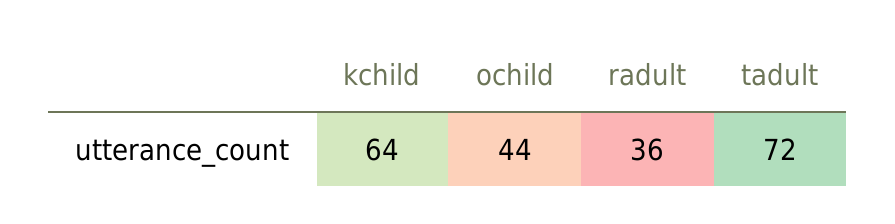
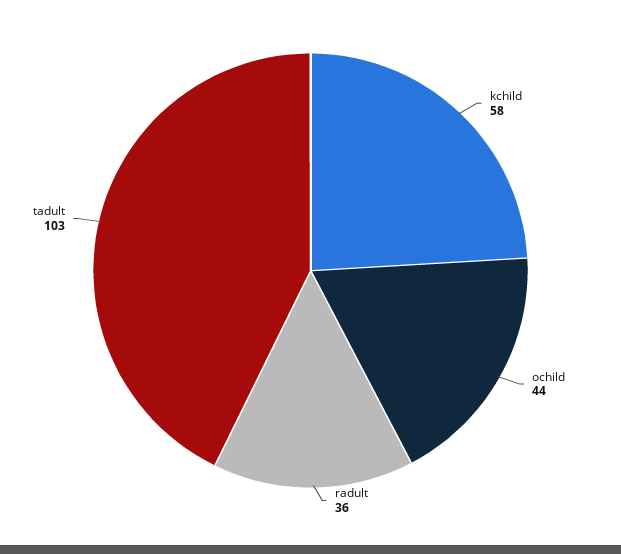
  {
-   "kchild": 64,
+   "kchild": 58,
    "ochild": 44,
    "radult": 36,
-   "tadult": 72
+   "tadult": 103
  }

